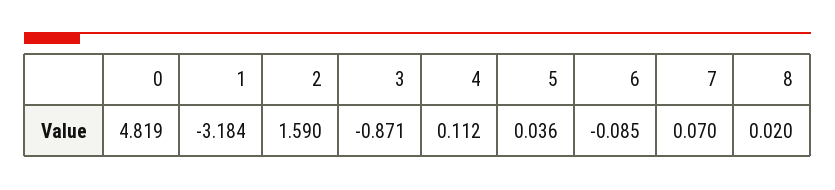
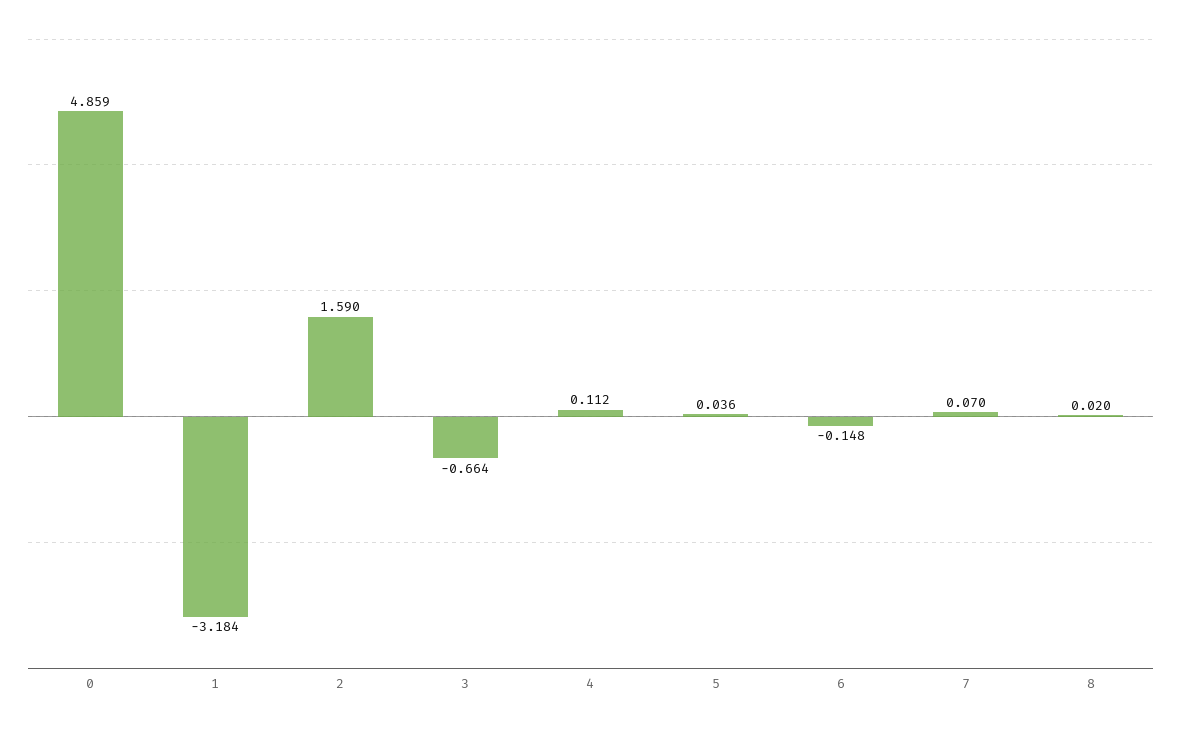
  {
-   "0": 4.819,
+   "0": 4.859,
    "1": -3.184,
    "2": 1.59,
-   "3": -0.871,
+   "3": -0.664,
    "4": 0.112,
    "5": 0.036,
-   "6": -0.085,
+   "6": -0.148,
    "7": 0.07,
    "8": 0.02
  }

